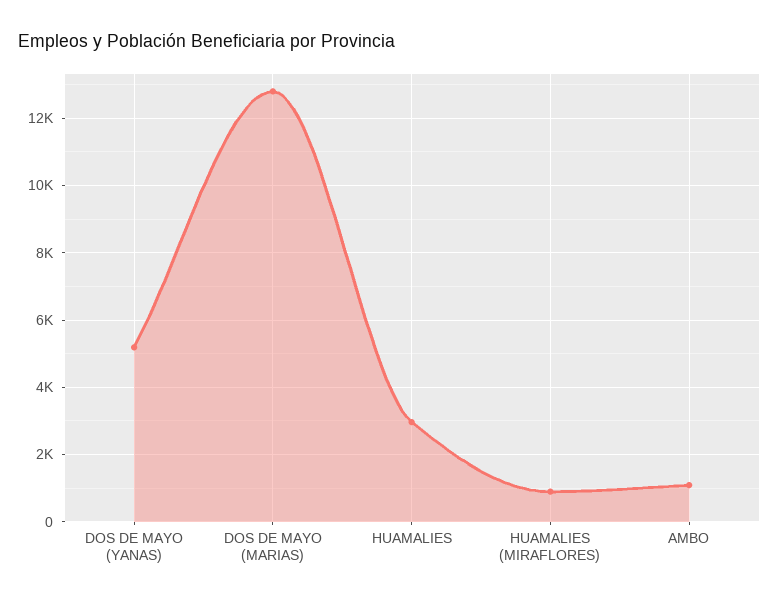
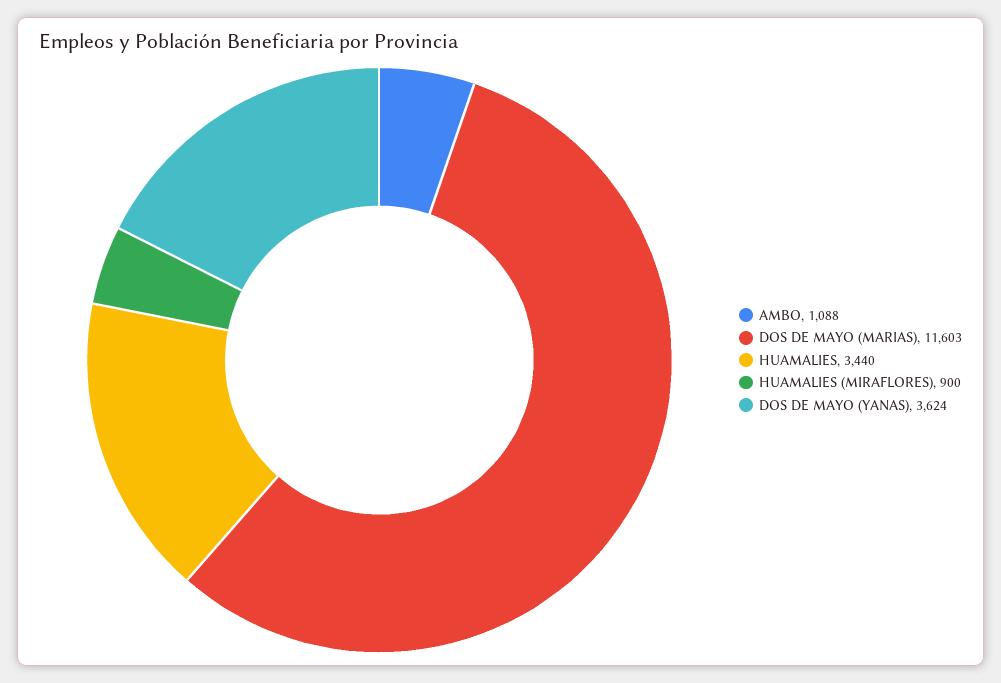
  {
-   "DOS DE MAYO (YANAS)": 5200,
+   "DOS DE MAYO (YANAS)": 3624,
-   "DOS DE MAYO (MARIAS)": 12800,
+   "DOS DE MAYO (MARIAS)": 11603,
-   "HUAMALIES": 3000,
+   "HUAMALIES": 3440,
    "HUAMALIES (MIRAFLORES)": 900,
    "AMBO": 1088
  }

